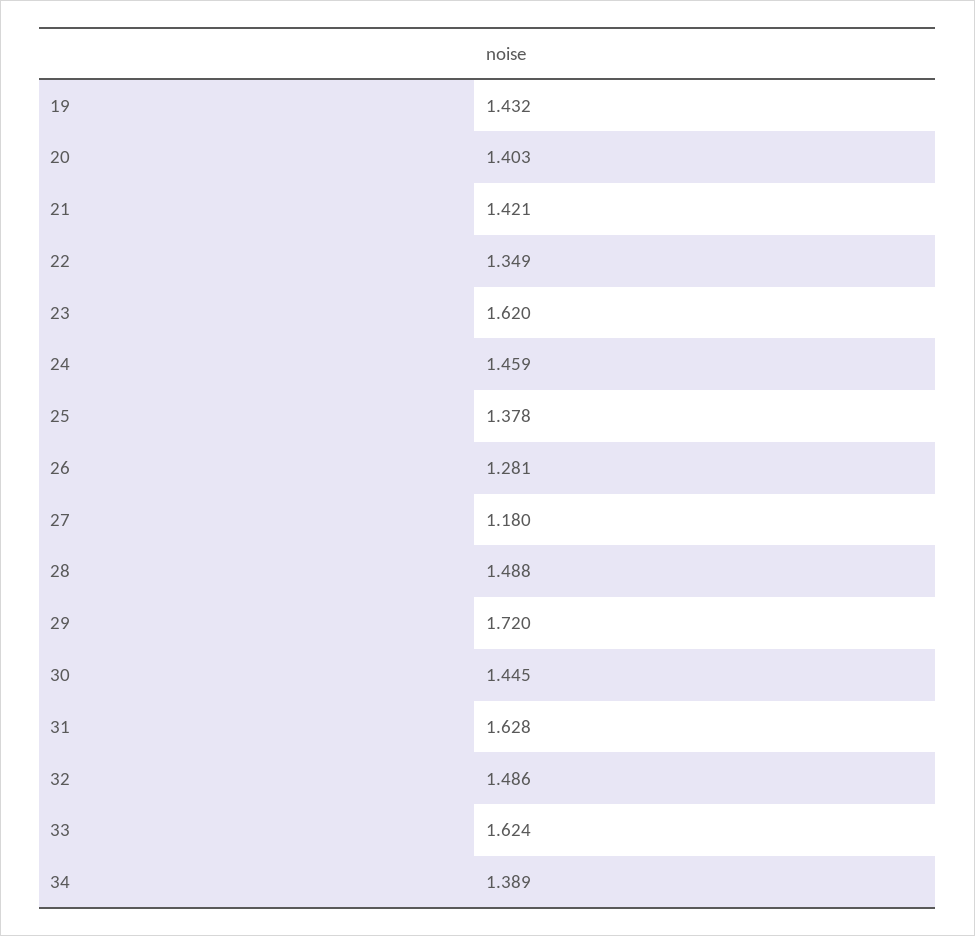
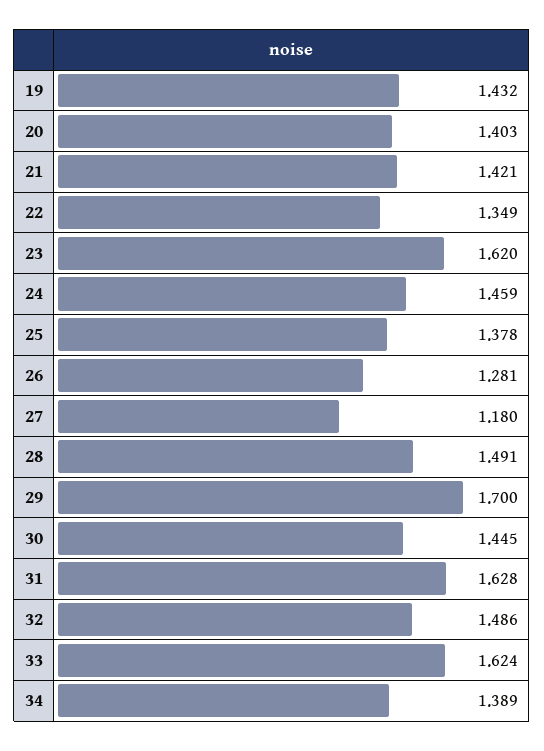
  {
    "19": 1.432,
    "20": 1.403,
    "21": 1.421,
    "22": 1.349,
    "23": 1.62,
    "24": 1.459,
    "25": 1.378,
    "26": 1.281,
    "27": 1.18,
-   "28": 1.488,
+   "28": 1.491,
-   "29": 1.72,
+   "29": 1.7,
    "30": 1.445,
    "31": 1.628,
    "32": 1.486,
    "33": 1.624,
    "34": 1.389
  }

